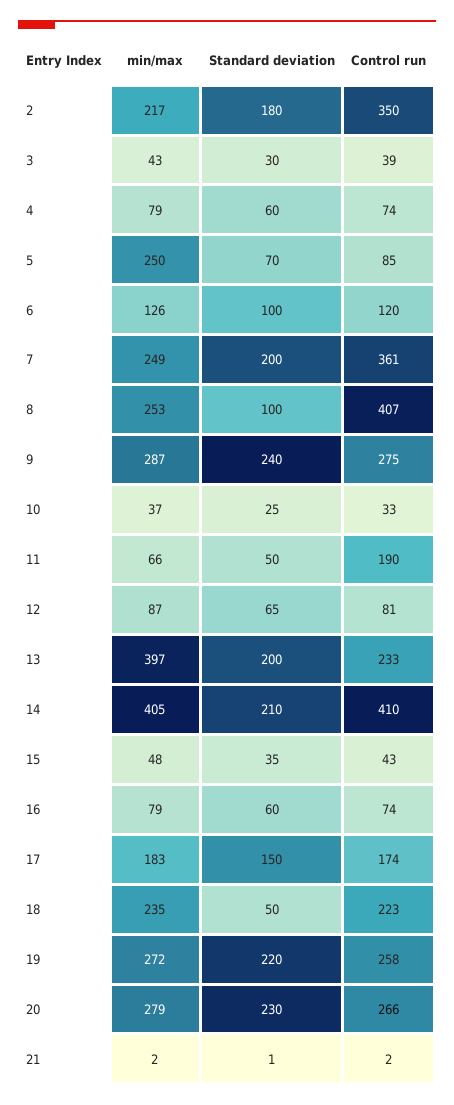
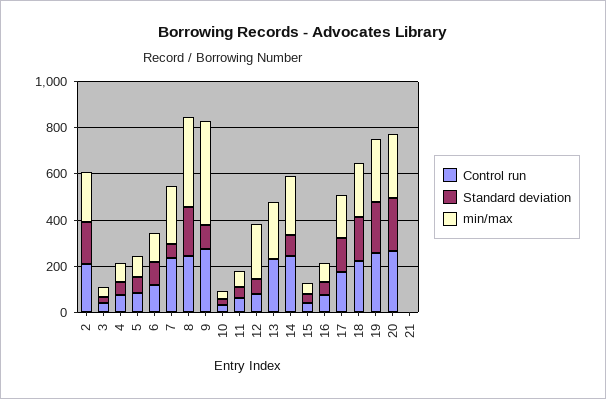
  {
    "min/max": {
      "2": 217,
      "3": 43,
      "4": 79,
-     "5": 250,
+     "5": 100,
      "6": 126,
      "7": 249,
-     "8": 253,
+     "8": 400,
-     "9": 287,
+     "9": 450,
      "10": 37,
      "11": 66,
-     "12": 87,
+     "12": 250,
-     "13": 397,
+     "13": 250,
-     "14": 405,
+     "14": 250,
      "15": 48,
      "16": 79,
      "17": 183,
      "18": 235,
      "19": 272,
      "20": 279,
      "21": 2
    },
    "Standard deviation": {
      "2": 180,
      "3": 30,
      "4": 60,
      "5": 70,
      "6": 100,
-     "7": 200,
+     "7": 50,
-     "8": 100,
+     "8": 200,
-     "9": 240,
+     "9": 100,
      "10": 25,
      "11": 50,
      "12": 65,
-     "13": 200,
+     "13": 0,
-     "14": 210,
+     "14": 100,
      "15": 35,
      "16": 60,
      "17": 150,
-     "18": 50,
+     "18": 200,
      "19": 220,
      "20": 230,
      "21": 1
    },
    "Control run": {
-     "2": 350,
+     "2": 200,
      "3": 39,
      "4": 74,
      "5": 85,
      "6": 120,
-     "7": 361,
+     "7": 250,
-     "8": 407,
+     "8": 250,
      "9": 275,
      "10": 33,
-     "11": 190,
+     "11": 50,
      "12": 81,
      "13": 233,
-     "14": 410,
+     "14": 250,
      "15": 43,
      "16": 74,
      "17": 174,
      "18": 223,
      "19": 258,
      "20": 266,
      "21": 2
    }
  }

